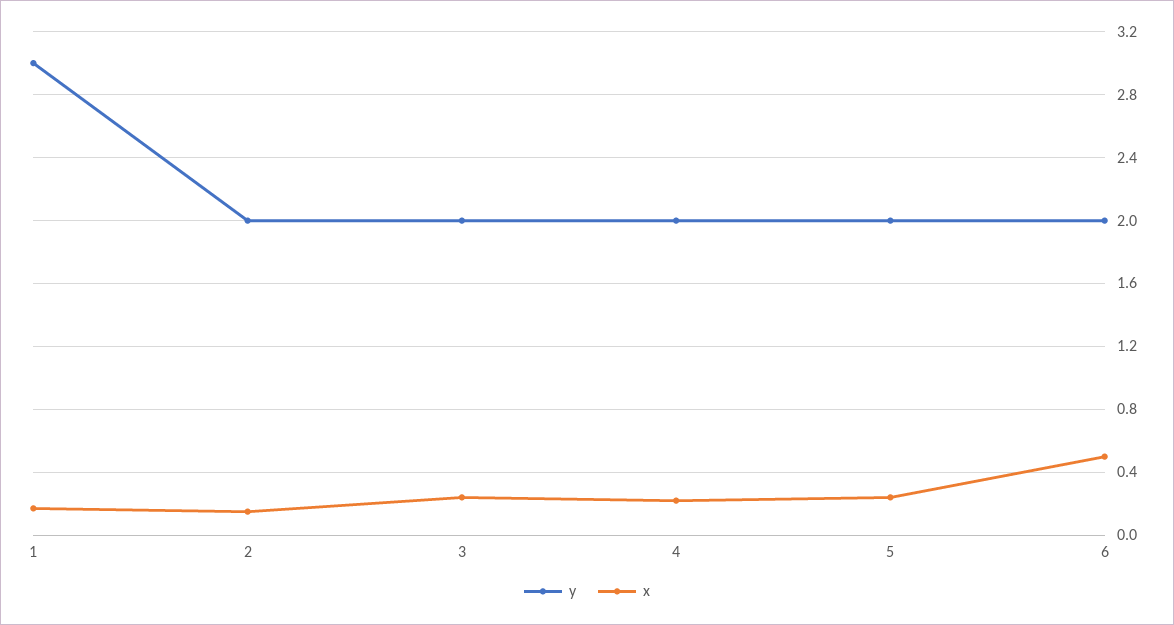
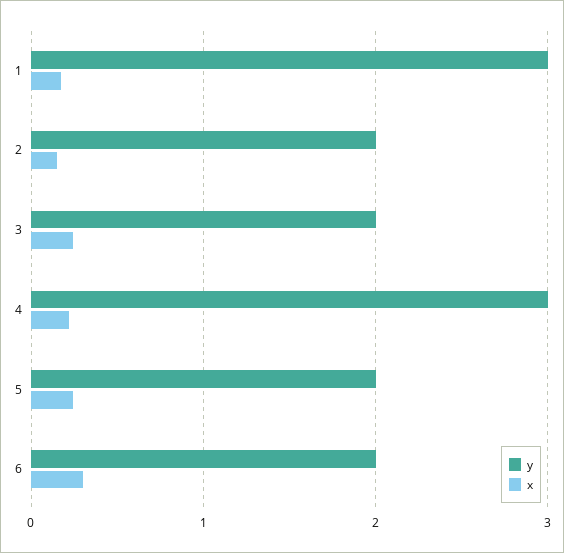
  {
    "y": {
      "1": 3,
      "2": 2,
      "3": 2,
-     "4": 2,
+     "4": 3,
      "5": 2,
      "6": 2
    },
    "x": {
      "1": 0.15,
      "2": 0.15,
      "3": 0.25,
      "4": 0.2,
      "5": 0.25,
-     "6": 0.5
+     "6": 0.3
    }
  }

